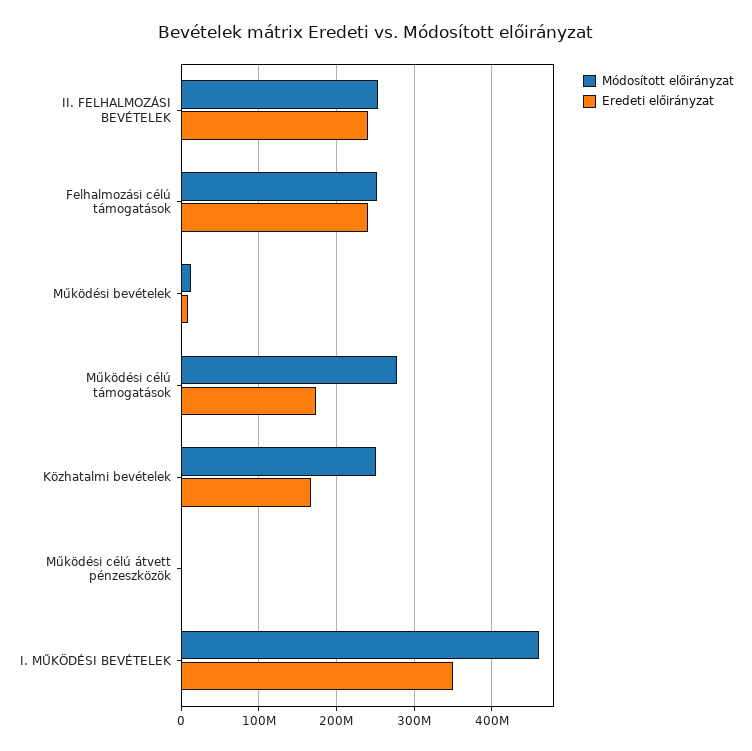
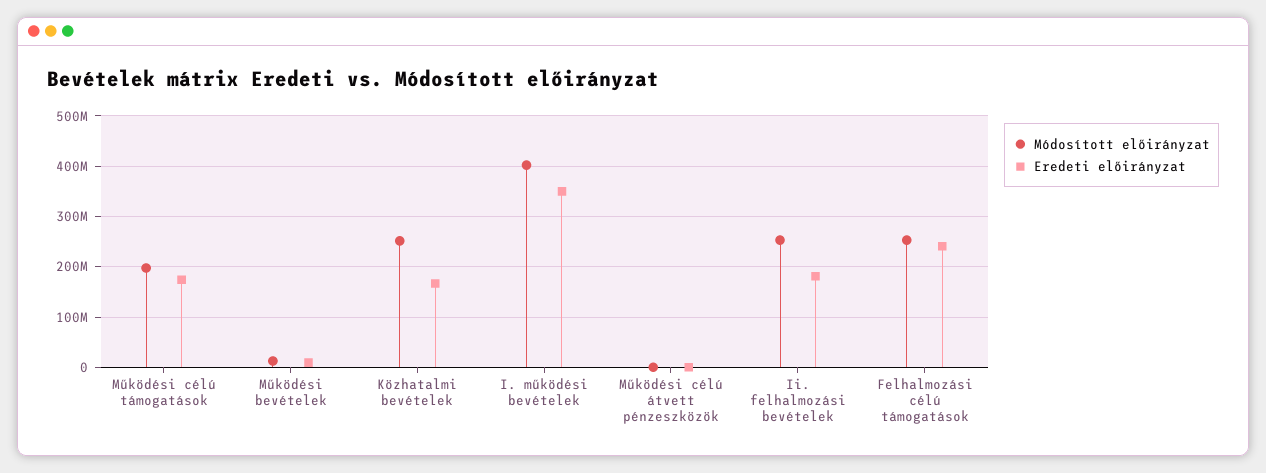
  {
    "Módosított előirányzat": {
      "II. FELHALMOZÁSI BEVÉTELEK": 250000000,
      "Felhalmozási célú támogatások": 250000000,
      "Működési bevételek": 10000000,
-     "Működési célú támogatások": 280000000,
+     "Működési célú támogatások": 200000000,
      "Közhatalmi bevételek": 250000000,
      "Működési célú átvett pénzeszközök": 0,
-     "I. MŰKÖDÉSI BEVÉTELEK": 460000000
+     "I. MŰKÖDÉSI BEVÉTELEK": 400000000
    },
    "Eredeti előirányzat": {
-     "II. FELHALMOZÁSI BEVÉTELEK": 240000000,
+     "II. FELHALMOZÁSI BEVÉTELEK": 180000000,
      "Felhalmozási célú támogatások": 240000000,
      "Működési bevételek": 10000000,
      "Működési célú támogatások": 170000000,
      "Közhatalmi bevételek": 170000000,
      "Működési célú átvett pénzeszközök": 0,
      "I. MŰKÖDÉSI BEVÉTELEK": 350000000
    }
  }

